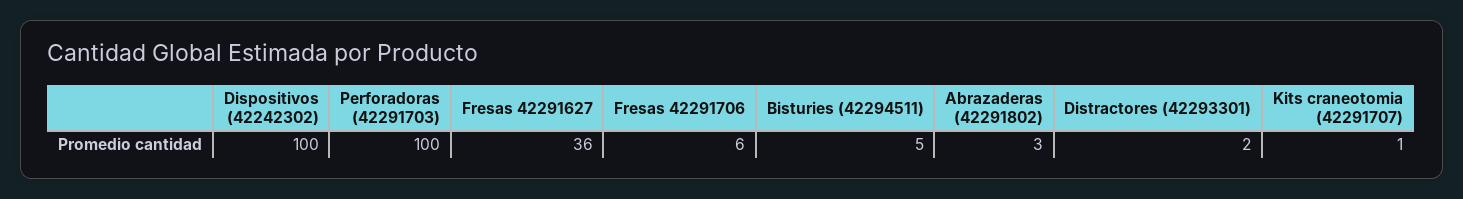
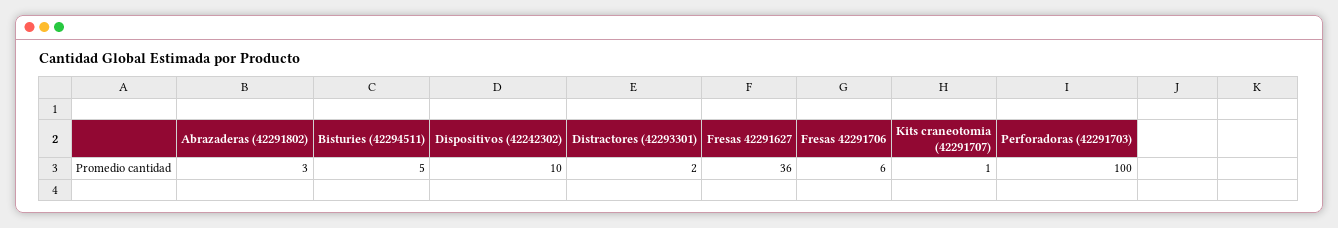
  {
-   "Dispositivos (42242302)": 100,
+   "Dispositivos (42242302)": 10,
    "Perforadoras (42291703)": 100,
    "Fresas 42291627": 36,
    "Fresas 42291706": 6,
    "Bisturies (42294511)": 5,
    "Abrazaderas (42291802)": 3,
    "Distractores (42293301)": 2,
    "Kits craneotomia (42291707)": 1
  }

